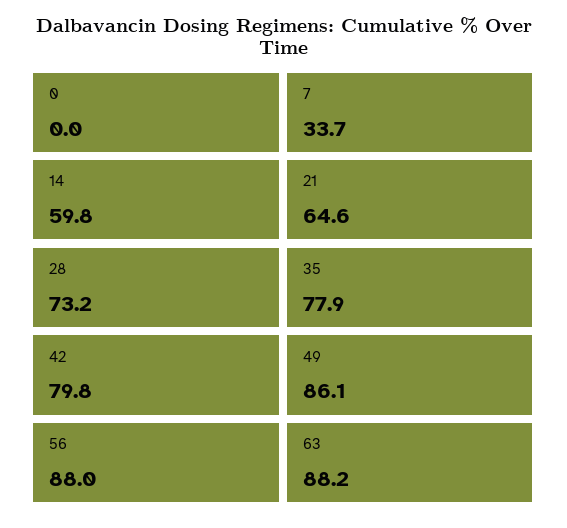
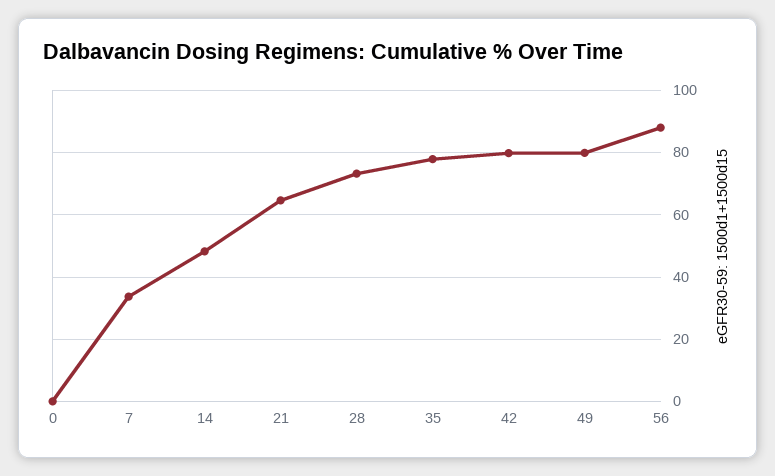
  {
    "0": 0,
    "7": 33.7,
-   "14": 59.8,
+   "14": 48,
    "21": 64.6,
    "28": 73.2,
    "35": 77.9,
    "42": 79.8,
-   "49": 86.1,
+   "49": 80,
-   "56": 88,
+   "56": 88
-   "63": 88.2
  }

